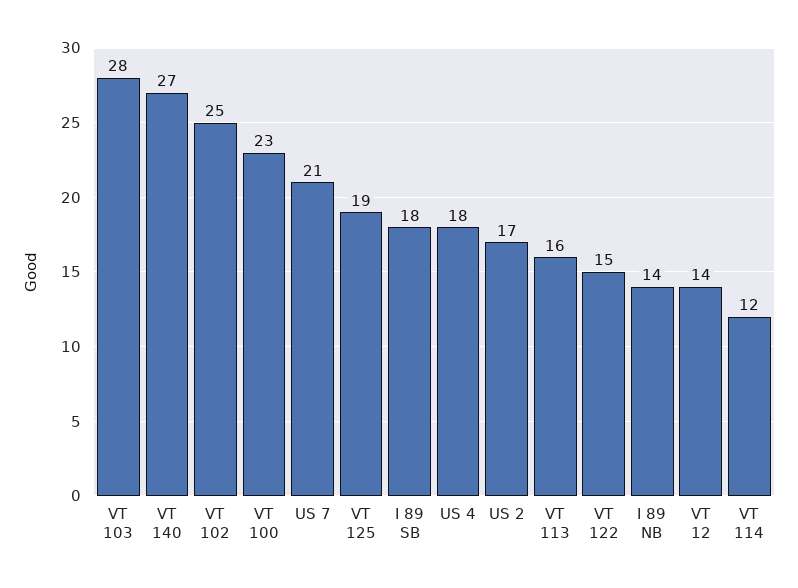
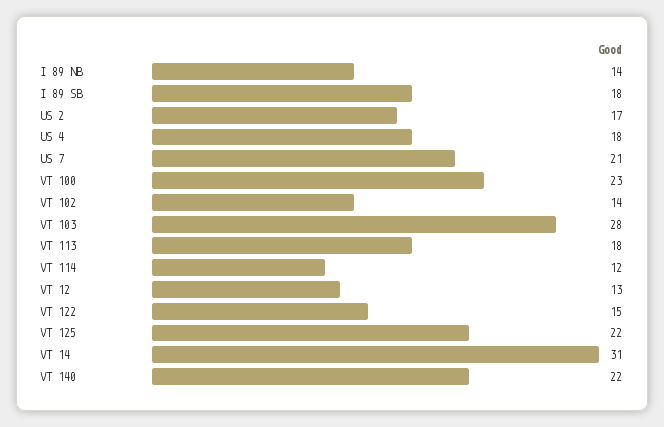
  {
    "VT 103": 28,
-   "VT 140": 27,
+   "VT 140": 22,
-   "VT 102": 25,
+   "VT 102": 14,
    "VT 100": 23,
    "US 7": 21,
-   "VT 125": 19,
+   "VT 125": 22,
    "I 89 SB": 18,
    "US 4": 18,
    "US 2": 17,
-   "VT 113": 16,
+   "VT 113": 18,
    "VT 122": 15,
    "I 89 NB": 14,
-   "VT 12": 14,
+   "VT 12": 13,
-   "VT 114": 12
+   "VT 114": 12,
+   "VT 14": 31
  }

